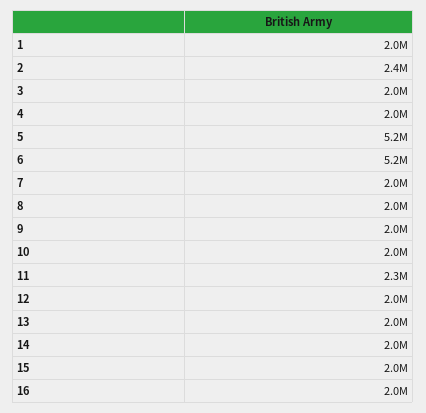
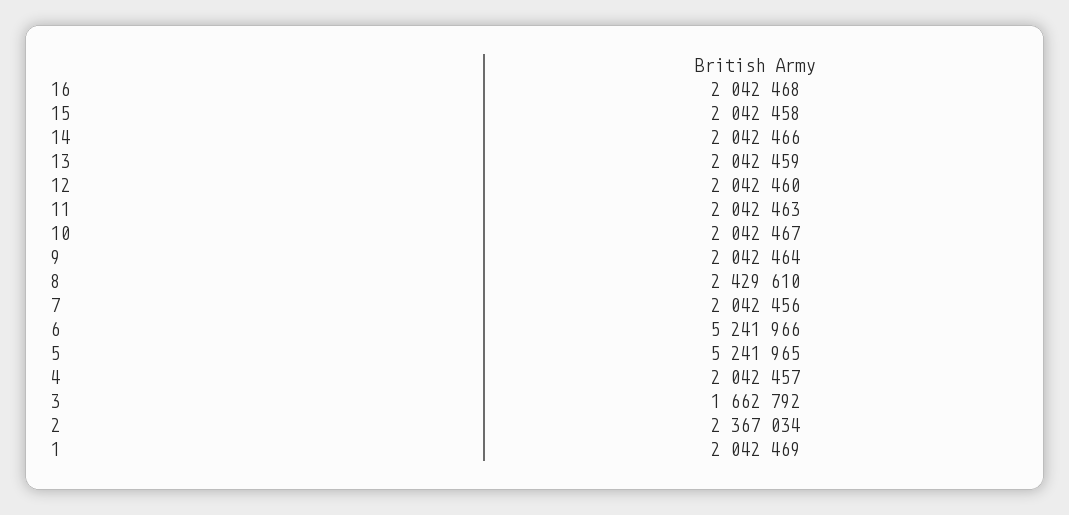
  {
    "1": 2042469,
    "2": 2367034,
-   "3": 2000000,
+   "3": 1662792,
    "4": 2042457,
    "5": 5241965,
    "6": 5241966,
    "7": 2042456,
-   "8": 2000000,
+   "8": 2429610,
    "9": 2042464,
    "10": 2042467,
-   "11": 2300000,
+   "11": 2042463,
    "12": 2042460,
    "13": 2042459,
    "14": 2042466,
    "15": 2042458,
    "16": 2042468
  }

